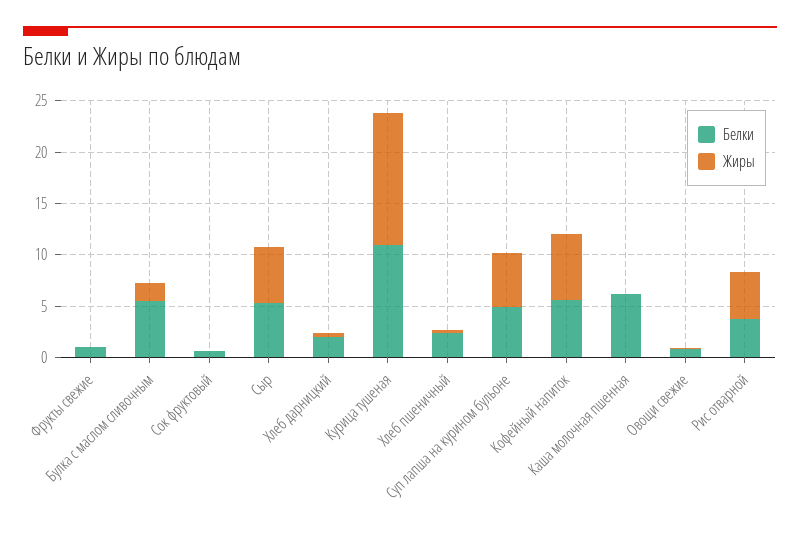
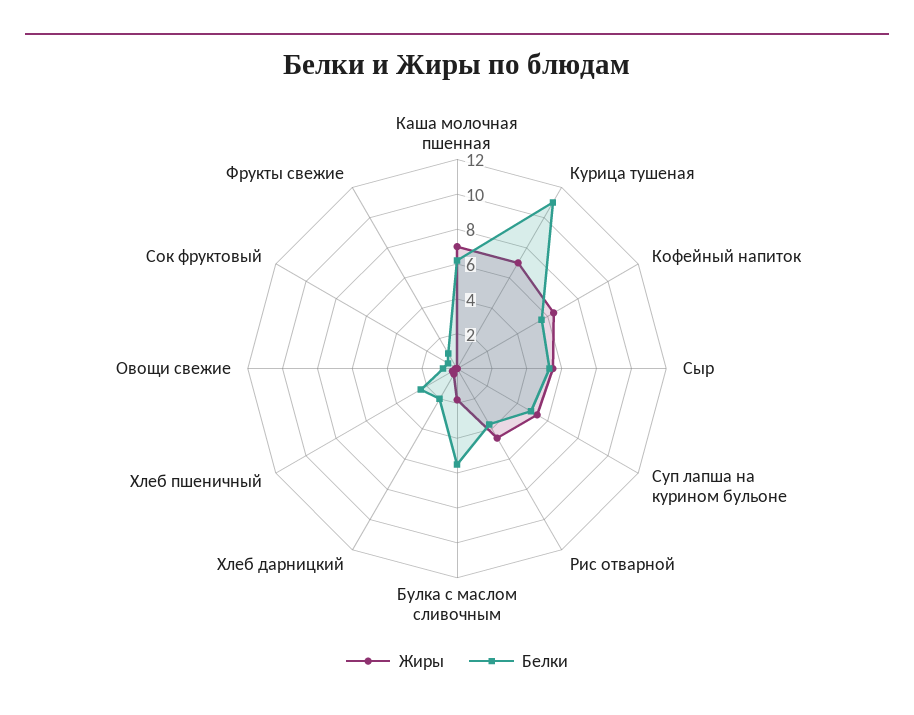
  {
    "Белки": {
      "Фрукты свежие": 1,
      "Булка с маслом сливочным": 5.5,
      "Сок фруктовый": 0.5,
      "Сыр": 5.5,
      "Хлеб дарницкий": 2,
      "Курица тушеная": 11,
      "Хлеб пшеничный": 2.5,
      "Суп лапша на курином бульоне": 5,
      "Кофейный напиток": 5.5,
      "Каша молочная пшенная": 6,
      "Овощи свежие": 1,
      "Рис отварной": 3.5
    },
    "Жиры": {
      "Фрукты свежие": 0,
      "Булка с маслом сливочным": 2,
      "Сок фруктовый": 0,
      "Сыр": 5.5,
      "Хлеб дарницкий": 0.5,
-     "Курица тушеная": 13,
+     "Курица тушеная": 7,
      "Хлеб пшеничный": 0.5,
      "Суп лапша на курином бульоне": 5.5,
      "Кофейный напиток": 6.5,
-     "Каша молочная пшенная": 0,
+     "Каша молочная пшенная": 7,
      "Овощи свежие": 0,
      "Рис отварной": 4.5
    }
  }

